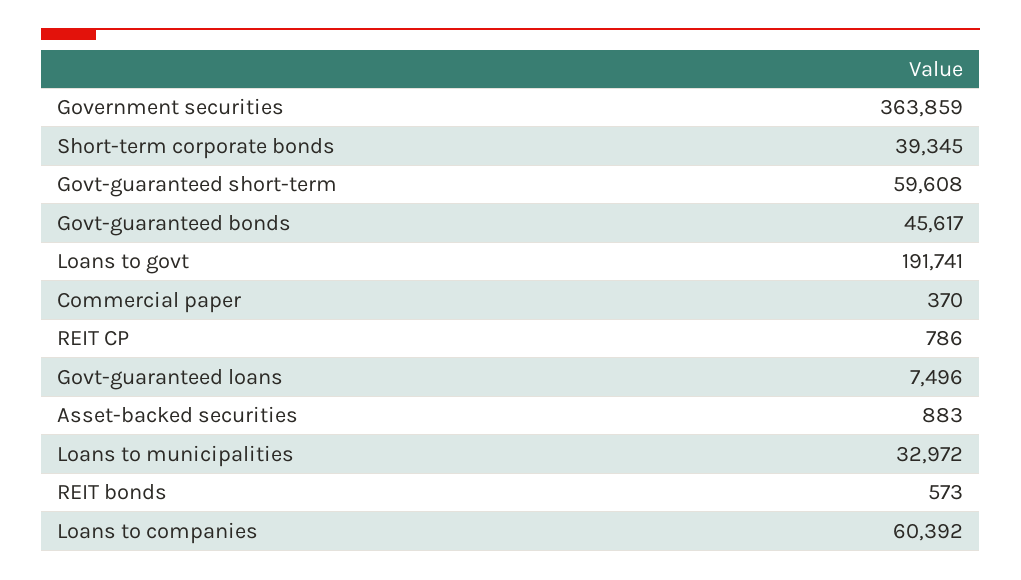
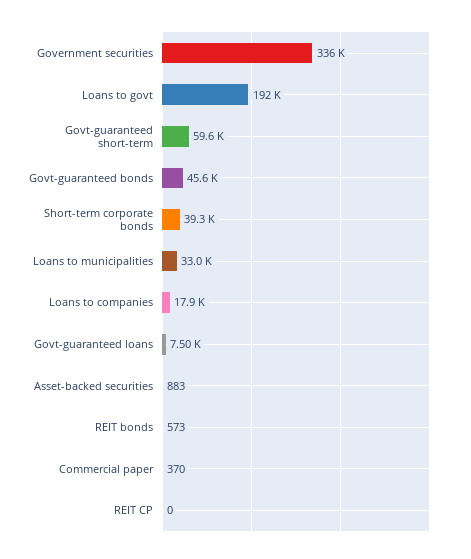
  {
-   "Government securities": 363859,
+   "Government securities": 336000,
    "Short-term corporate bonds": 39345,
    "Govt-guaranteed short-term": 59608,
    "Govt-guaranteed bonds": 45617,
    "Loans to govt": 191741,
    "Commercial paper": 370,
-   "REIT CP": 786,
+   "REIT CP": 0,
    "Govt-guaranteed loans": 7496,
    "Asset-backed securities": 883,
    "Loans to municipalities": 32972,
    "REIT bonds": 573,
-   "Loans to companies": 60392
+   "Loans to companies": 17900
  }

